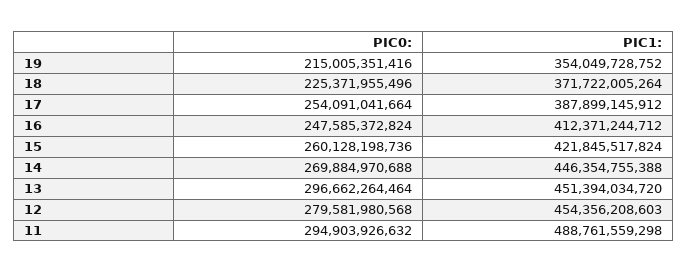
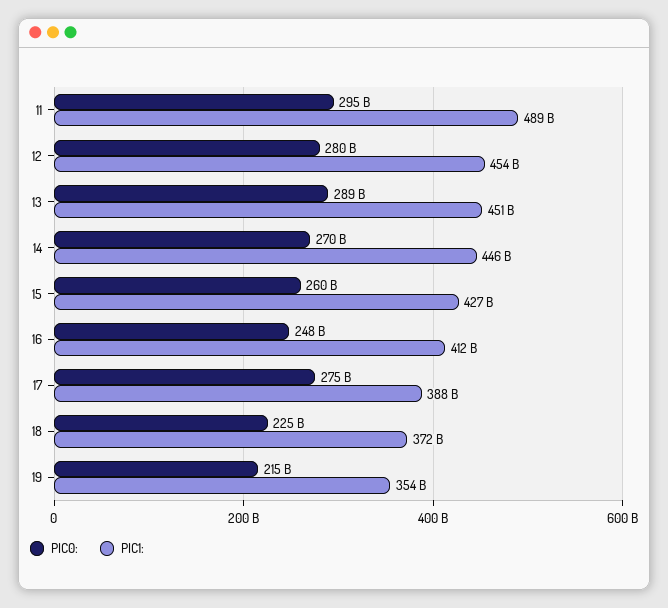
  {
    "PIC0:": {
      "19": 215005351416,
      "18": 225371955496,
-     "17": 254091041664,
+     "17": 275000000000,
      "16": 247585372824,
      "15": 260128198736,
      "14": 269884970688,
-     "13": 296662264464,
+     "13": 289000000000,
      "12": 279581980568,
      "11": 294903926632
    },
    "PIC1:": {
      "19": 354049728752,
      "18": 371722005264,
      "17": 387899145912,
      "16": 412371244712,
-     "15": 421845517824,
+     "15": 427000000000,
      "14": 446354755388,
      "13": 451394034720,
      "12": 454356208603,
      "11": 488761559298
    }
  }

